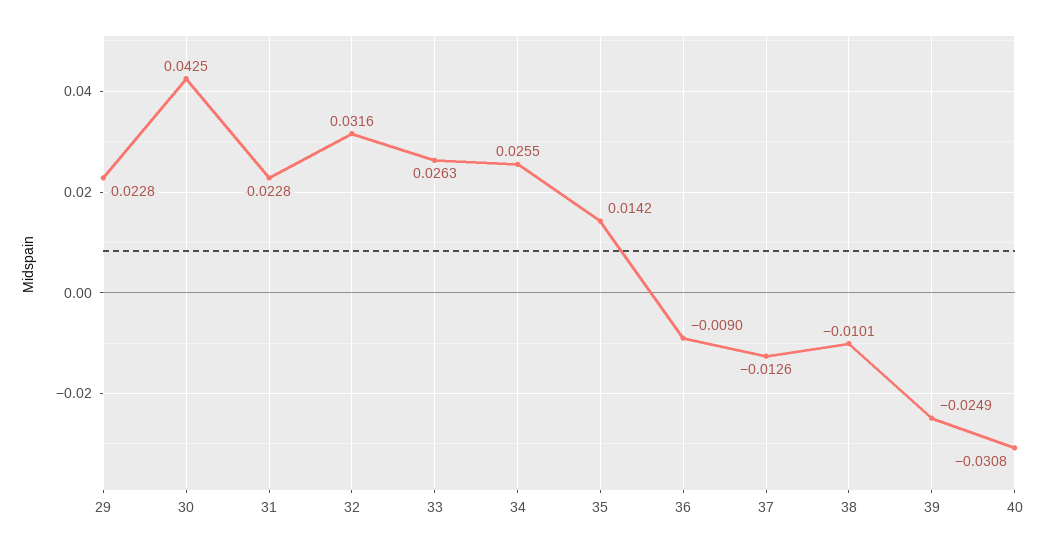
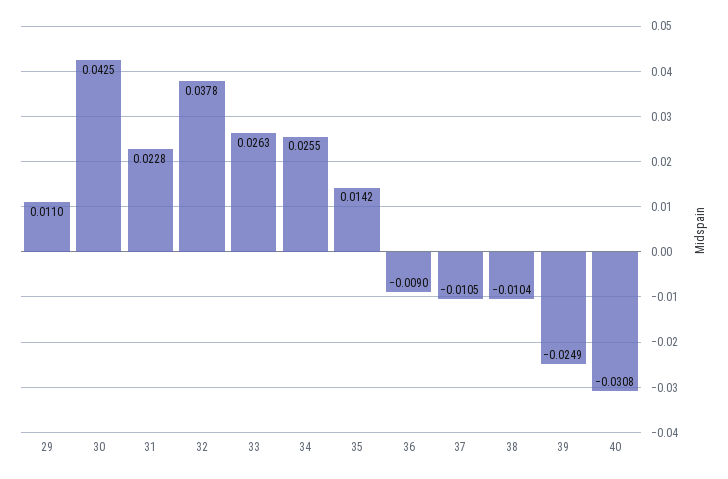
  {
-   "29": 0.0228,
+   "29": 0.011,
    "30": 0.0425,
    "31": 0.0228,
-   "32": 0.0316,
+   "32": 0.0378,
    "33": 0.0263,
    "34": 0.0255,
    "35": 0.0142,
    "36": -0.009,
-   "37": -0.0126,
+   "37": -0.0105,
-   "38": -0.0101,
+   "38": -0.0104,
    "39": -0.0249,
    "40": -0.0308
  }

